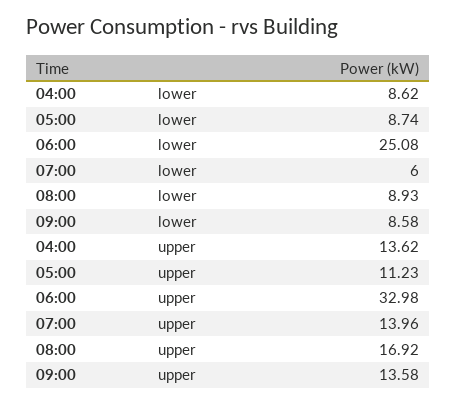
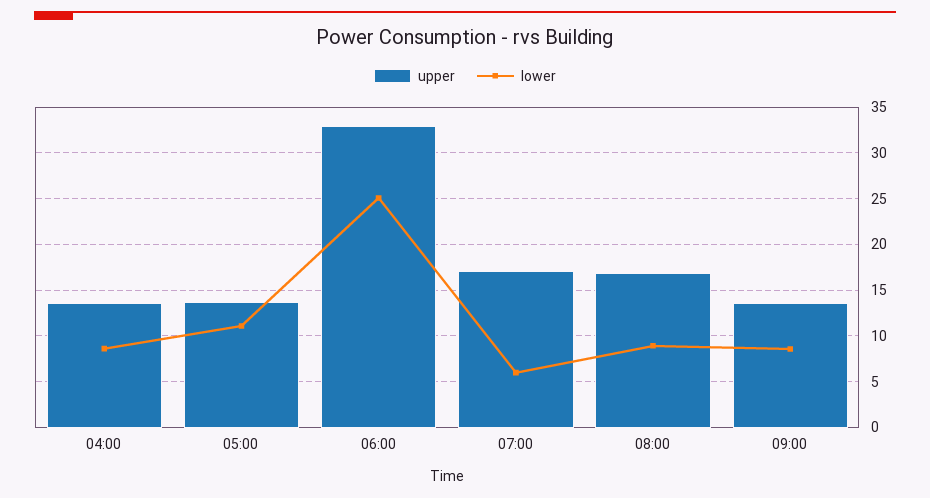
  {
    "lower": {
      "04:00": 8.62,
-     "05:00": 8.74,
+     "05:00": 11,
      "06:00": 25.08,
      "07:00": 6,
      "08:00": 8.93,
      "09:00": 8.58
    },
    "upper": {
      "04:00": 13.62,
-     "05:00": 11.23,
+     "05:00": 14,
      "06:00": 32.98,
-     "07:00": 13.96,
+     "07:00": 17,
      "08:00": 16.92,
      "09:00": 13.58
    }
  }

